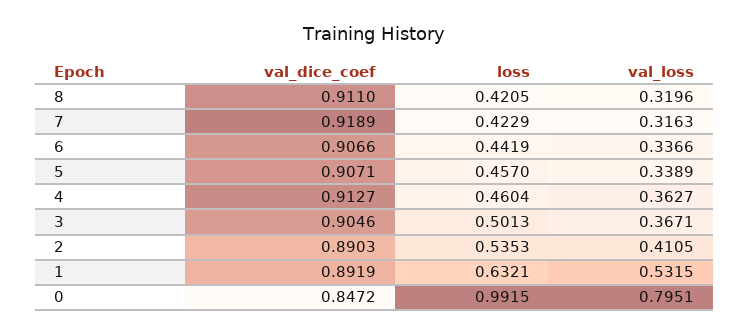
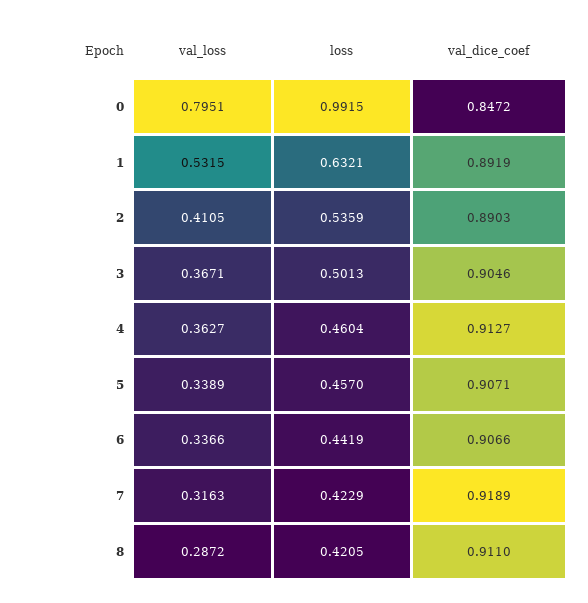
  {
    "val_dice_coef": {
      "8": 0.911,
      "7": 0.9189,
      "6": 0.9066,
      "5": 0.9071,
      "4": 0.9127,
      "3": 0.9046,
      "2": 0.8903,
      "1": 0.8919,
      "0": 0.8472
    },
    "loss": {
      "8": 0.4205,
      "7": 0.4229,
      "6": 0.4419,
      "5": 0.457,
      "4": 0.4604,
      "3": 0.5013,
-     "2": 0.5353,
+     "2": 0.5359,
      "1": 0.6321,
      "0": 0.9915
    },
    "val_loss": {
-     "8": 0.3196,
+     "8": 0.2872,
      "7": 0.3163,
      "6": 0.3366,
      "5": 0.3389,
      "4": 0.3627,
      "3": 0.3671,
      "2": 0.4105,
      "1": 0.5315,
      "0": 0.7951
    }
  }

